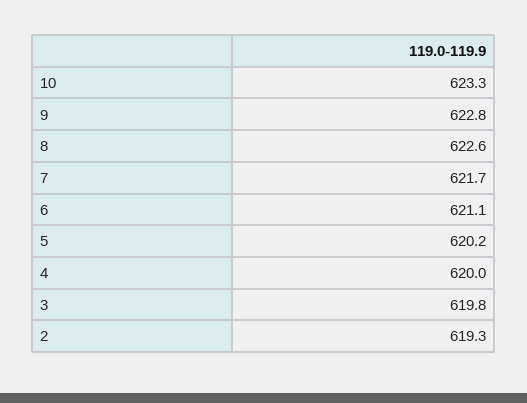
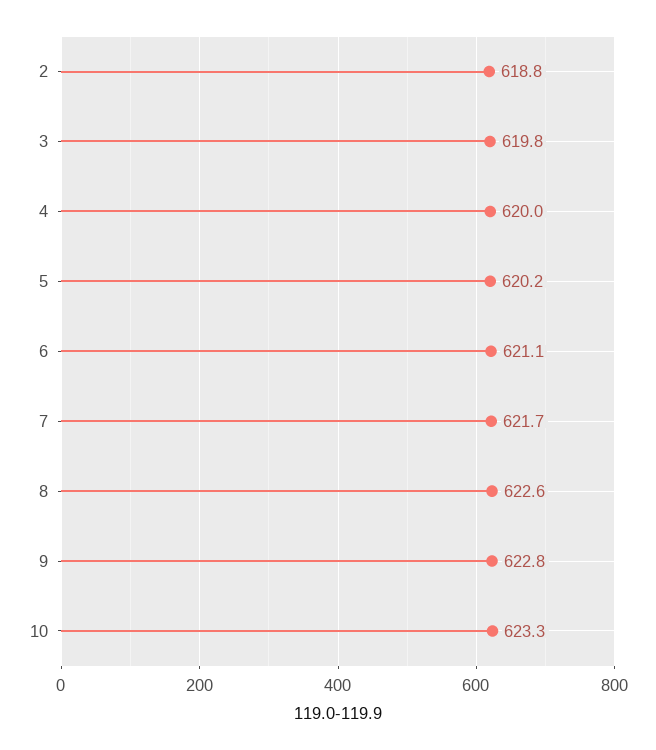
  {
    "10": 623.3,
    "9": 622.8,
    "8": 622.6,
    "7": 621.7,
    "6": 621.1,
    "5": 620.2,
    "4": 620,
    "3": 619.8,
-   "2": 619.3
+   "2": 618.8
  }

